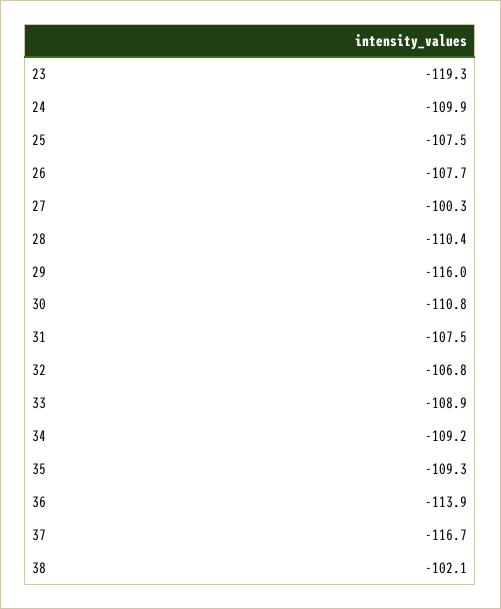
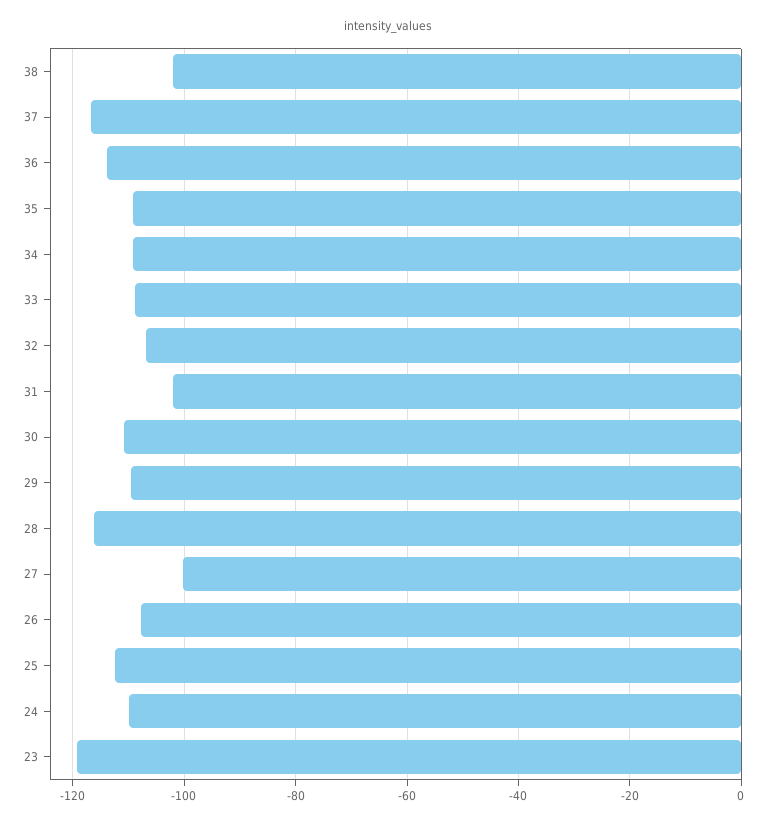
  {
    "23": -119.3,
    "24": -109.9,
-   "25": -107.5,
+   "25": -112,
    "26": -107.7,
    "27": -100.3,
-   "28": -110.4,
+   "28": -116,
-   "29": -116,
+   "29": -110,
    "30": -110.8,
-   "31": -107.5,
+   "31": -102,
    "32": -106.8,
    "33": -108.9,
    "34": -109.2,
    "35": -109.3,
    "36": -113.9,
    "37": -116.7,
    "38": -102.1
  }

